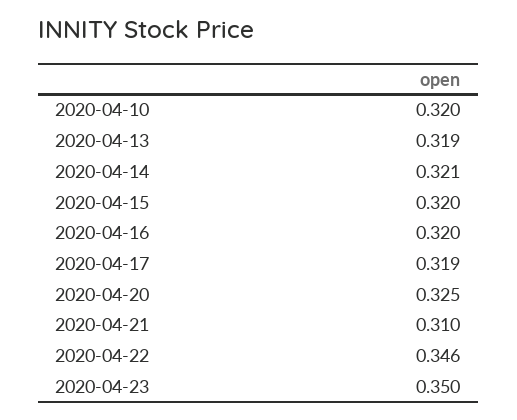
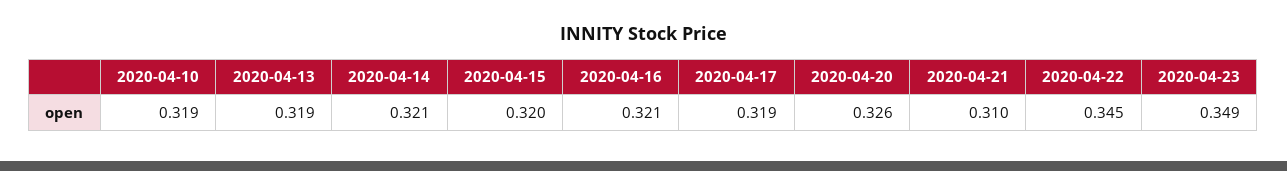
  {
-   "2020-04-10": 0.32,
+   "2020-04-10": 0.319,
    "2020-04-13": 0.319,
    "2020-04-14": 0.321,
    "2020-04-15": 0.32,
-   "2020-04-16": 0.32,
+   "2020-04-16": 0.321,
    "2020-04-17": 0.319,
-   "2020-04-20": 0.325,
+   "2020-04-20": 0.326,
    "2020-04-21": 0.31,
-   "2020-04-22": 0.346,
+   "2020-04-22": 0.345,
-   "2020-04-23": 0.35
+   "2020-04-23": 0.349
  }

